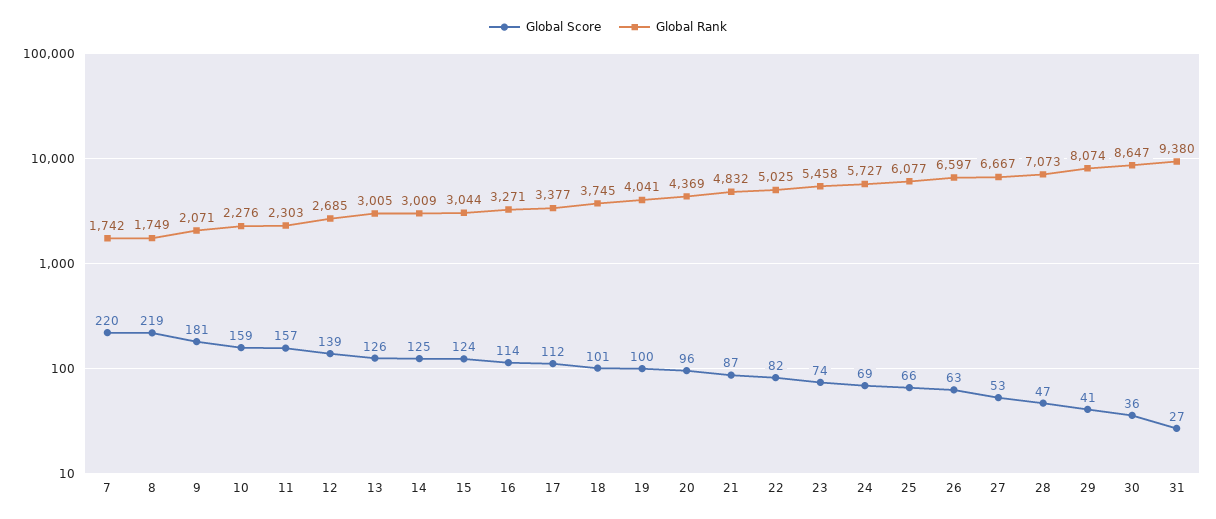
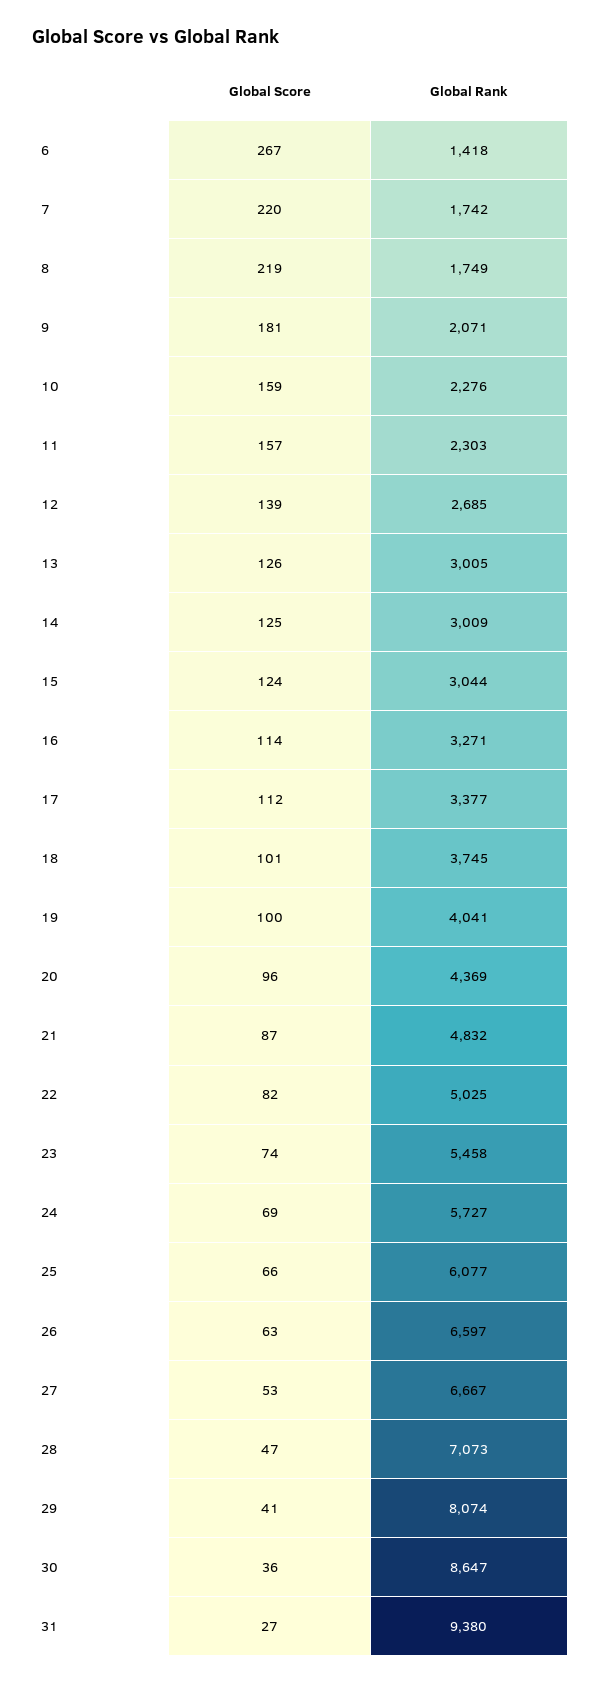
  {
    "Global Score": {
      "7": 220,
      "8": 219,
      "9": 181,
      "10": 159,
      "11": 157,
      "12": 139,
      "13": 126,
      "14": 125,
      "15": 124,
      "16": 114,
      "17": 112,
      "18": 101,
      "19": 100,
      "20": 96,
      "21": 87,
      "22": 82,
      "23": 74,
      "24": 69,
      "25": 66,
      "26": 63,
      "27": 53,
      "28": 47,
      "29": 41,
      "30": 36,
-     "31": 27
+     "31": 27,
+     "6": 267
    },
    "Global Rank": {
      "7": 1742,
      "8": 1749,
      "9": 2071,
      "10": 2276,
      "11": 2303,
      "12": 2685,
      "13": 3005,
      "14": 3009,
      "15": 3044,
      "16": 3271,
      "17": 3377,
      "18": 3745,
      "19": 4041,
      "20": 4369,
      "21": 4832,
      "22": 5025,
      "23": 5458,
      "24": 5727,
      "25": 6077,
      "26": 6597,
      "27": 6667,
      "28": 7073,
      "29": 8074,
      "30": 8647,
-     "31": 9380
+     "31": 9380,
+     "6": 1418
    }
  }

